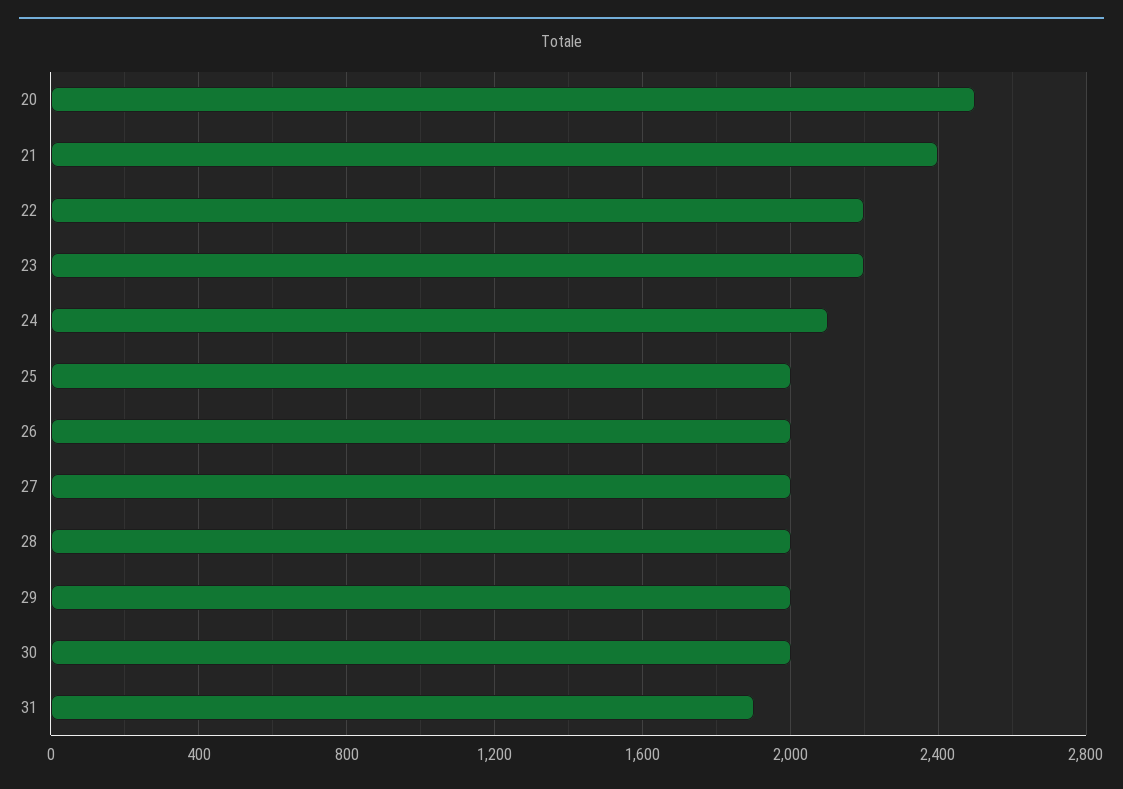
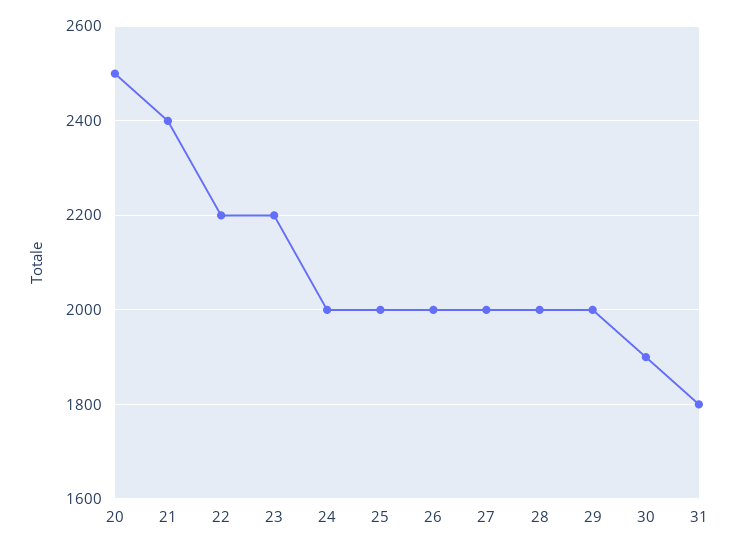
  {
    "20": 2500,
    "21": 2400,
    "22": 2200,
    "23": 2200,
-   "24": 2100,
+   "24": 2000,
    "25": 2000,
    "26": 2000,
    "27": 2000,
    "28": 2000,
    "29": 2000,
-   "30": 2000,
+   "30": 1900,
-   "31": 1900
+   "31": 1800
  }

